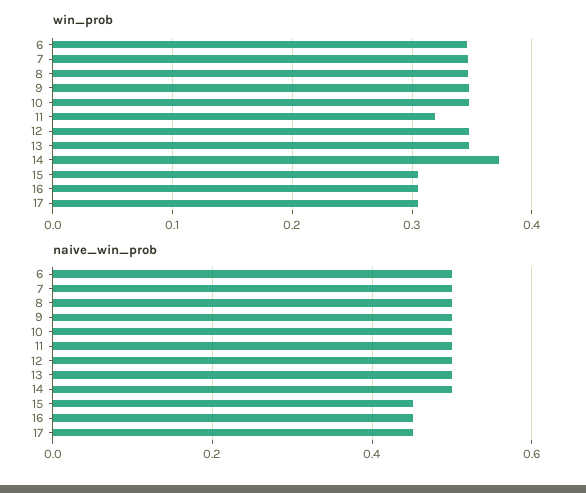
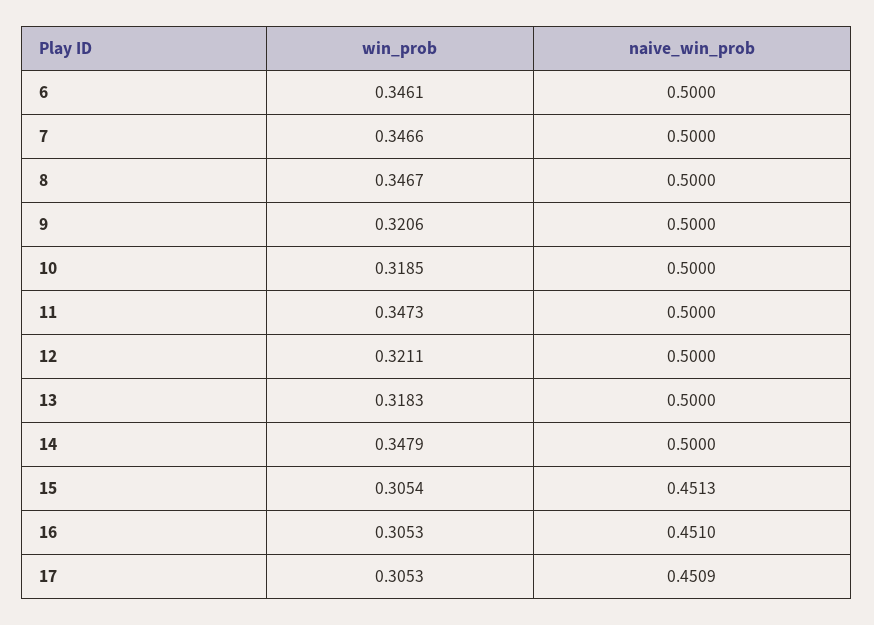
  {
    "win_prob": {
      "6": 0.3461,
      "7": 0.3466,
      "8": 0.3467,
-     "9": 0.35,
+     "9": 0.3206,
-     "10": 0.35,
+     "10": 0.3185,
-     "11": 0.32,
+     "11": 0.3473,
-     "12": 0.35,
+     "12": 0.3211,
-     "13": 0.35,
+     "13": 0.3183,
-     "14": 0.37,
+     "14": 0.3479,
      "15": 0.3054,
      "16": 0.3053,
      "17": 0.3053
    },
    "naive_win_prob": {
      "6": 0.5,
      "7": 0.5,
      "8": 0.5,
      "9": 0.5,
      "10": 0.5,
      "11": 0.5,
      "12": 0.5,
      "13": 0.5,
      "14": 0.5,
      "15": 0.4513,
      "16": 0.451,
      "17": 0.4509
    }
  }

